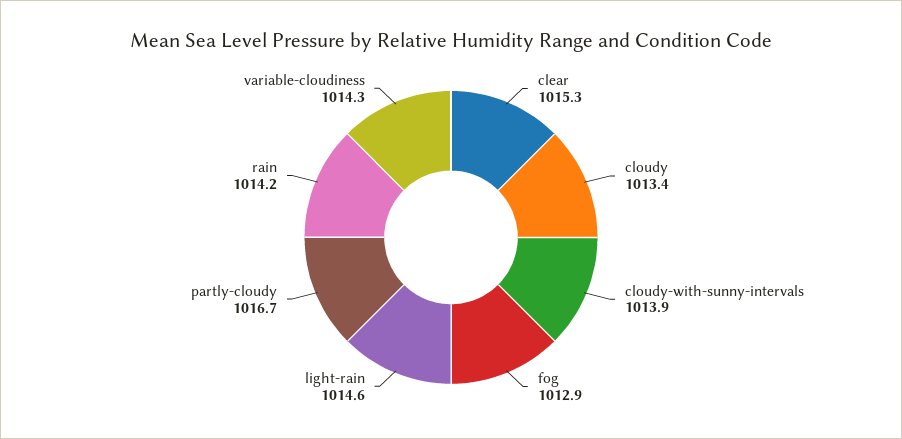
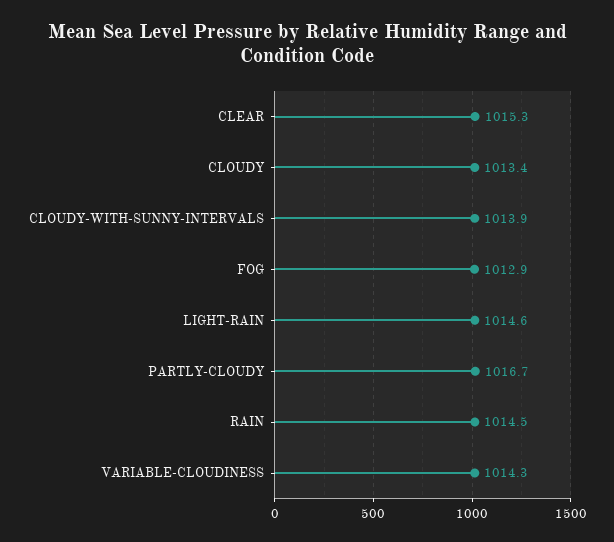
  {
    "clear": 1015.3,
    "cloudy": 1013.4,
    "cloudy-with-sunny-intervals": 1013.9,
    "fog": 1012.9,
    "light-rain": 1014.6,
    "partly-cloudy": 1016.7,
-   "rain": 1014.2,
+   "rain": 1014.5,
    "variable-cloudiness": 1014.3
  }

